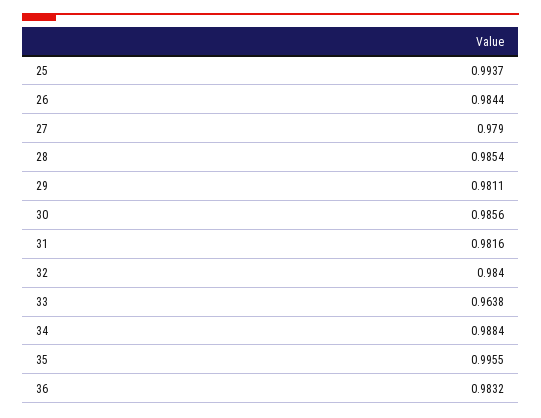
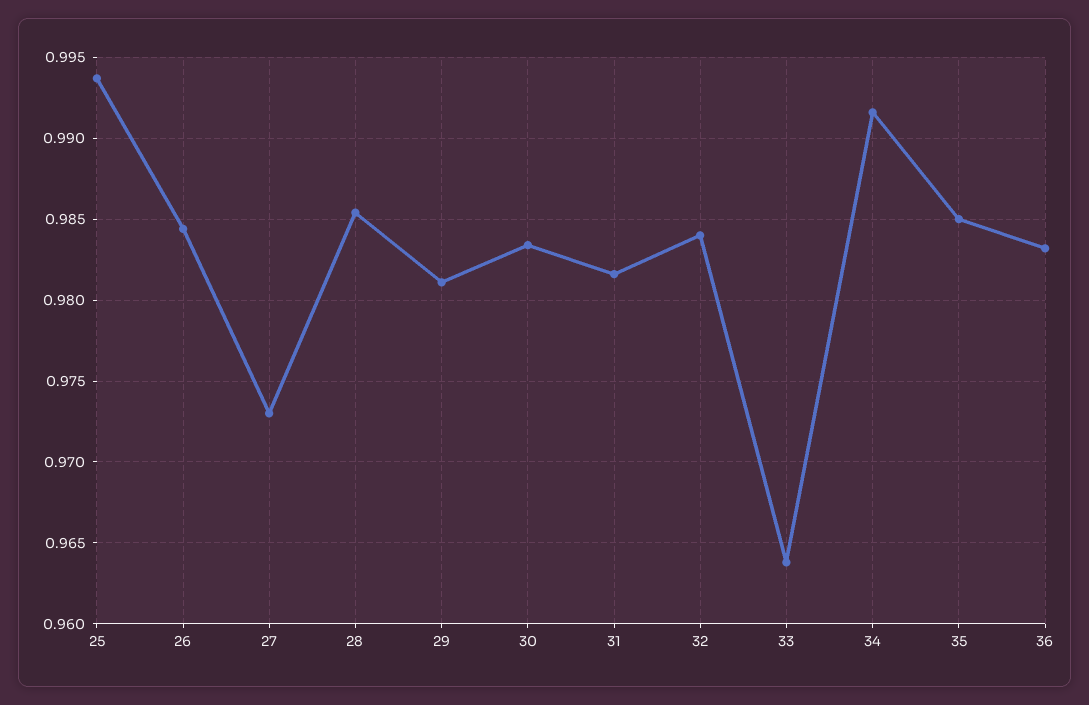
  {
    "25": 0.9937,
    "26": 0.9844,
-   "27": 0.979,
+   "27": 0.973,
    "28": 0.9854,
    "29": 0.9811,
-   "30": 0.9856,
+   "30": 0.9835,
    "31": 0.9816,
    "32": 0.984,
    "33": 0.9638,
-   "34": 0.9884,
+   "34": 0.9915,
-   "35": 0.9955,
+   "35": 0.985,
    "36": 0.9832
  }

